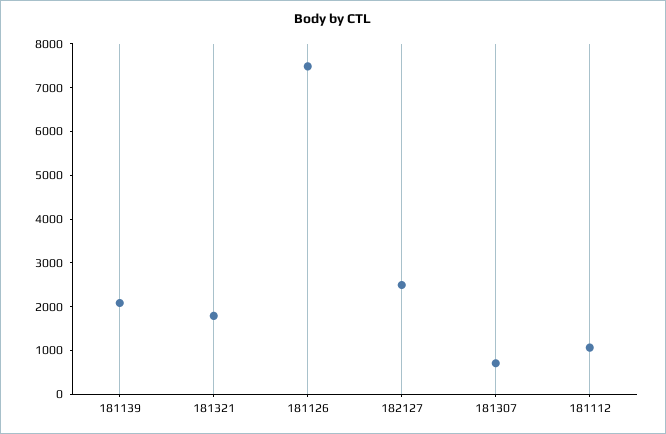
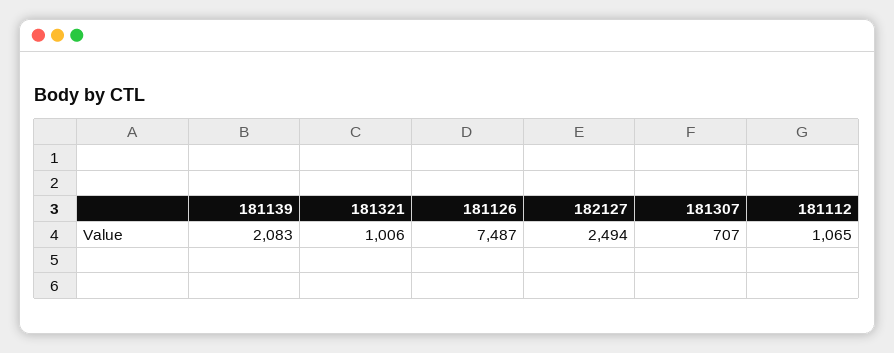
  {
    "181139": 2083,
-   "181321": 1800,
+   "181321": 1006,
    "181126": 7487,
    "182127": 2494,
    "181307": 707,
    "181112": 1065
  }

